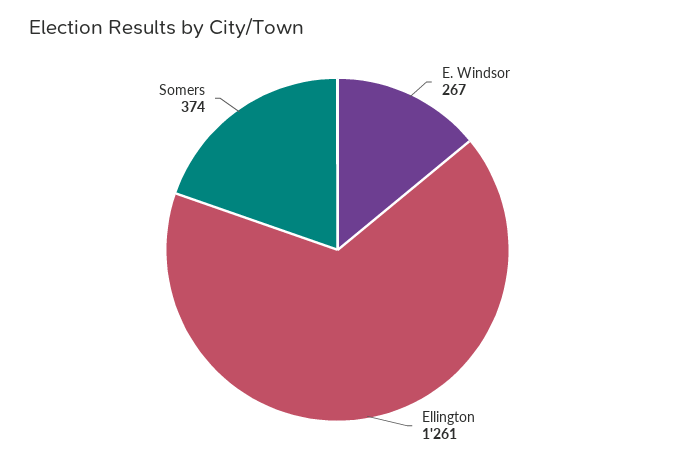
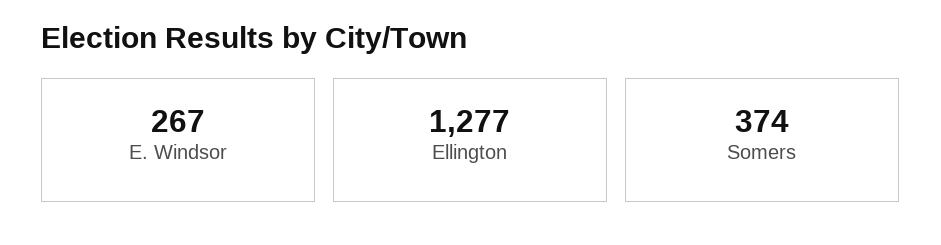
  {
    "E. Windsor": 267,
-   "Ellington": 1261,
+   "Ellington": 1277,
    "Somers": 374
  }

